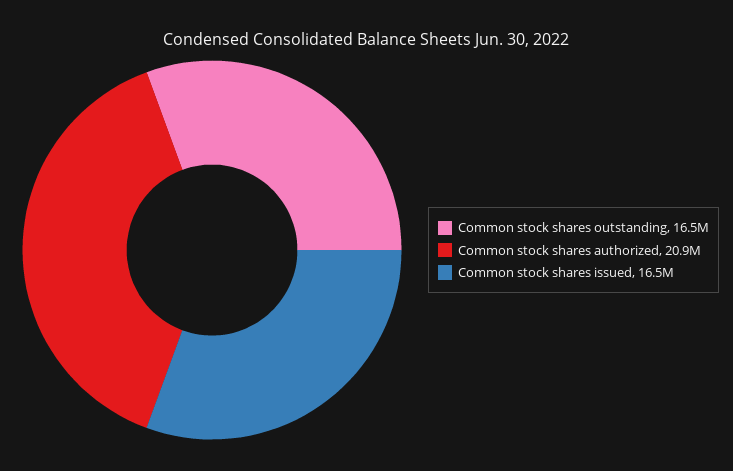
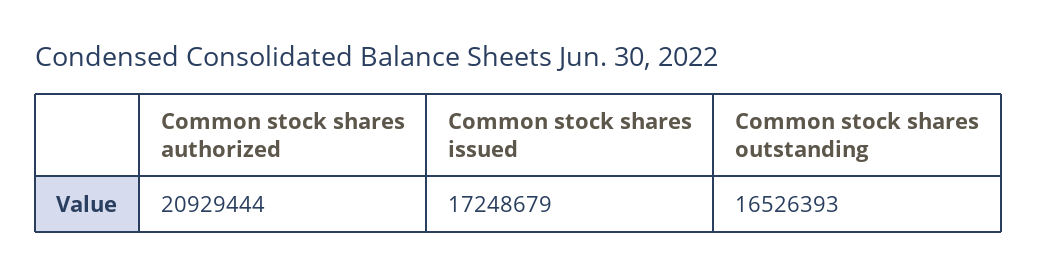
  {
    "Common stock shares outstanding": 16526393,
    "Common stock shares authorized": 20929444,
-   "Common stock shares issued": 16500000
+   "Common stock shares issued": 17248679
  }

